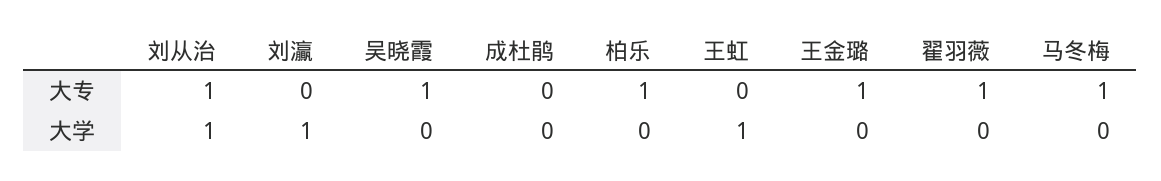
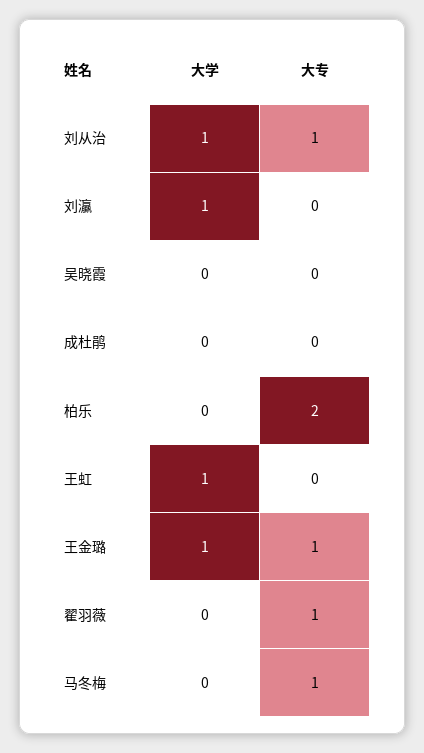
  {
    "刘从治": {
      "大专": 1,
      "大学": 1
    },
    "刘灜": {
      "大专": 0,
      "大学": 1
    },
    "吴晓霞": {
-     "大专": 1,
+     "大专": 0,
      "大学": 0
    },
    "成杜鹃": {
      "大专": 0,
      "大学": 0
    },
    "柏乐": {
-     "大专": 1,
+     "大专": 2,
      "大学": 0
    },
    "王虹": {
      "大专": 0,
      "大学": 1
    },
    "王金璐": {
      "大专": 1,
-     "大学": 0
+     "大学": 1
    },
    "翟羽薇": {
      "大专": 1,
      "大学": 0
    },
    "马冬梅": {
      "大专": 1,
      "大学": 0
    }
  }

